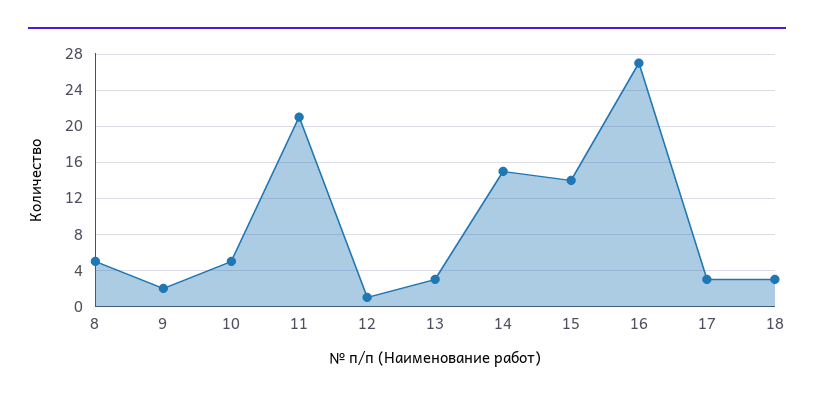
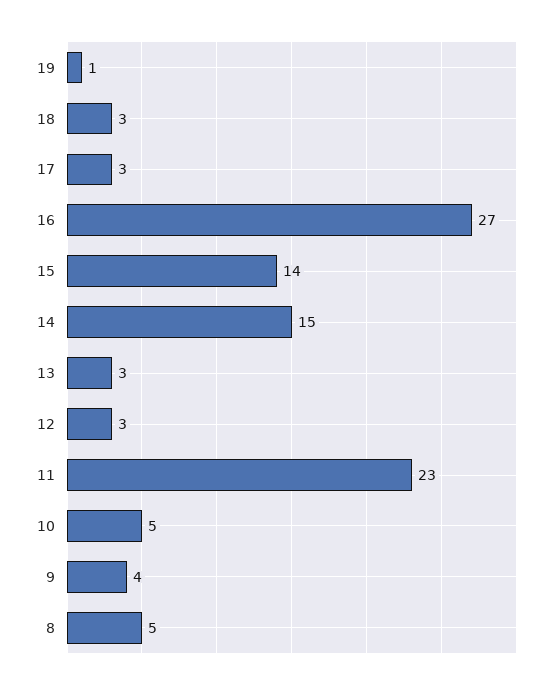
  {
    "8": 5,
-   "9": 2,
+   "9": 4,
    "10": 5,
-   "11": 21,
+   "11": 23,
-   "12": 1,
+   "12": 3,
    "13": 3,
    "14": 15,
    "15": 14,
    "16": 27,
    "17": 3,
-   "18": 3
+   "18": 3,
+   "19": 1
  }

